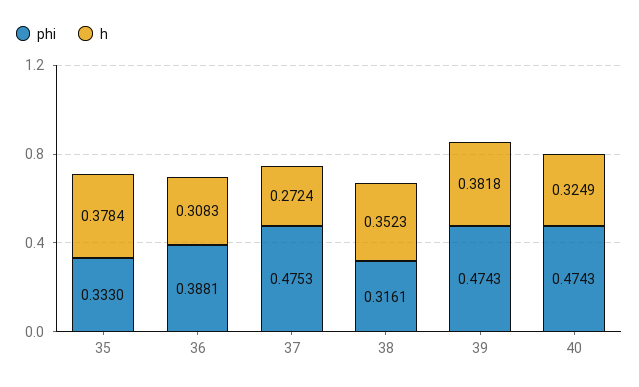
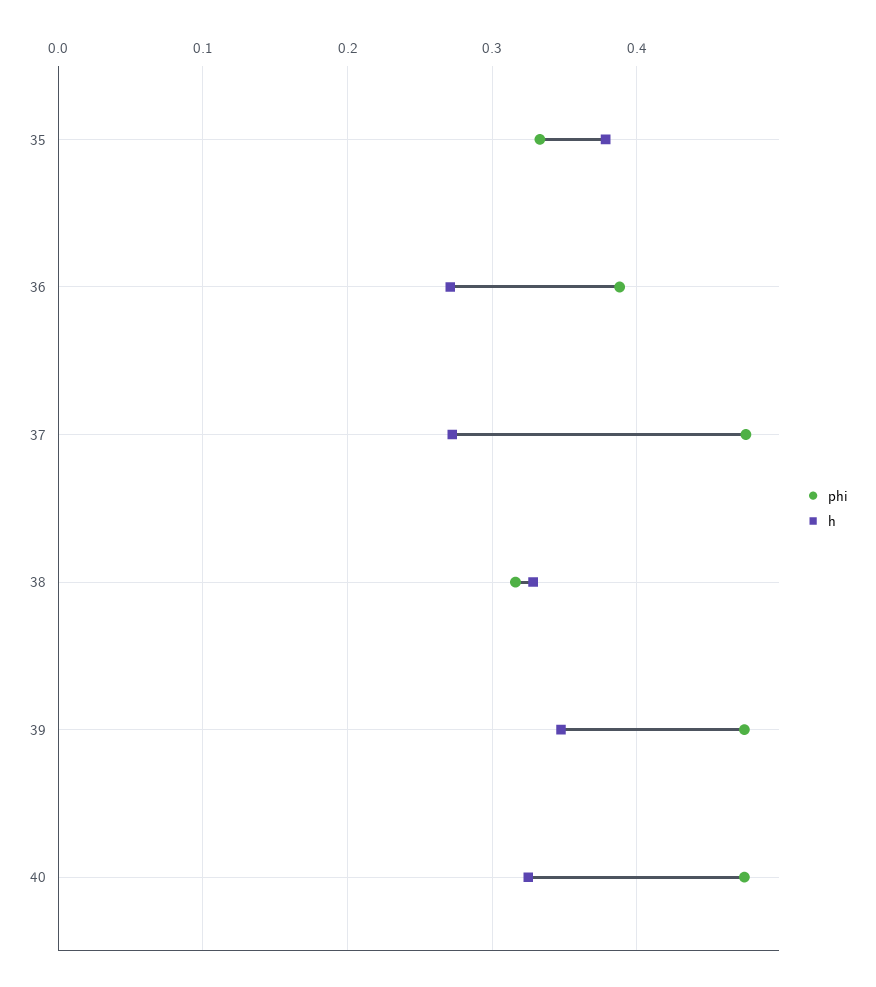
  {
    "phi": {
      "35": 0.333,
      "36": 0.3881,
      "37": 0.4753,
      "38": 0.3161,
      "39": 0.4743,
      "40": 0.4743
    },
    "h": {
      "35": 0.3784,
-     "36": 0.3083,
+     "36": 0.27,
      "37": 0.2724,
-     "38": 0.3523,
+     "38": 0.33,
-     "39": 0.3818,
+     "39": 0.35,
      "40": 0.3249
    }
  }

